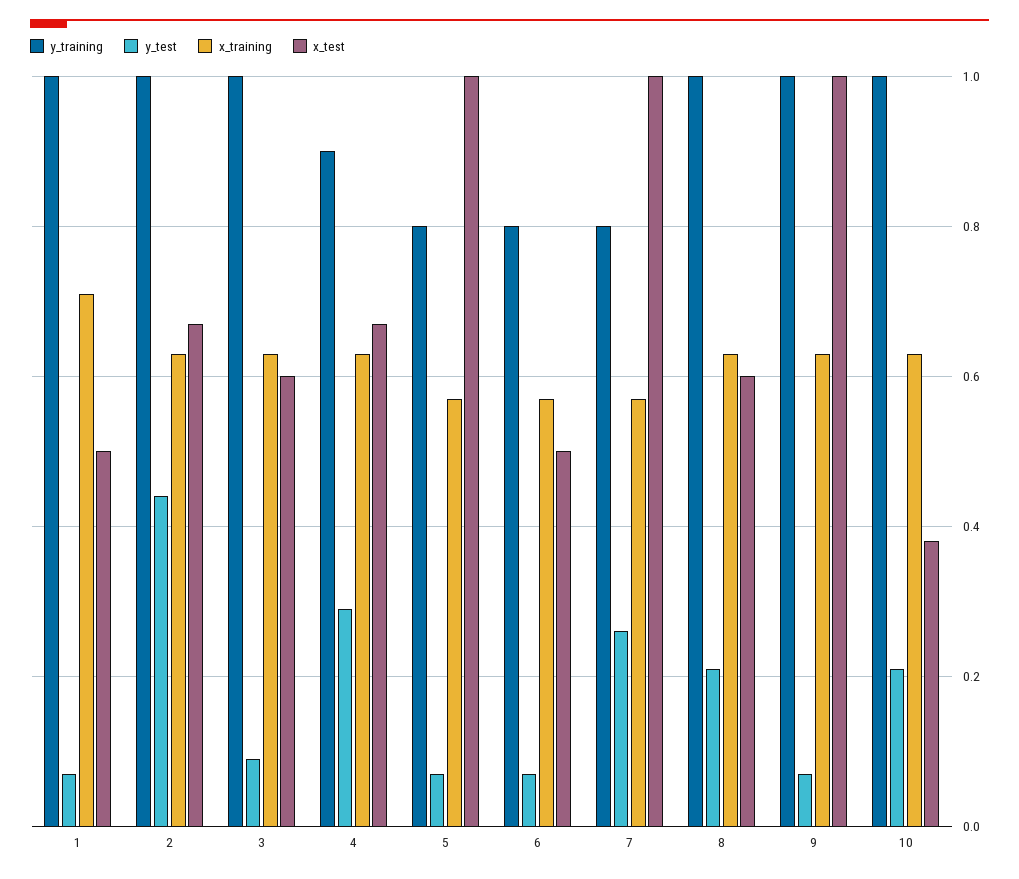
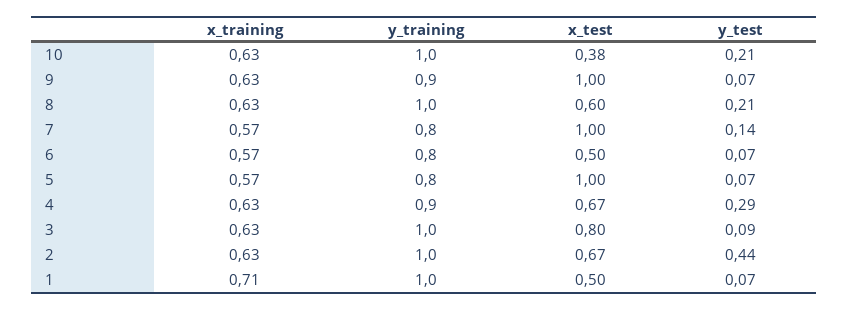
  {
    "y_training": {
      "1": 1,
      "2": 1,
      "3": 1,
      "4": 0.9,
      "5": 0.8,
      "6": 0.8,
      "7": 0.8,
      "8": 1,
-     "9": 1,
+     "9": 0.9,
      "10": 1
    },
    "y_test": {
      "1": 0.07,
      "2": 0.44,
      "3": 0.09,
      "4": 0.29,
      "5": 0.07,
      "6": 0.07,
-     "7": 0.25,
+     "7": 0.14,
      "8": 0.21,
      "9": 0.07,
      "10": 0.21
    },
    "x_training": {
      "1": 0.71,
      "2": 0.63,
      "3": 0.63,
      "4": 0.63,
      "5": 0.57,
      "6": 0.57,
      "7": 0.57,
      "8": 0.63,
      "9": 0.63,
      "10": 0.63
    },
    "x_test": {
      "1": 0.5,
      "2": 0.67,
-     "3": 0.6,
+     "3": 0.8,
      "4": 0.67,
      "5": 1,
      "6": 0.5,
      "7": 1,
      "8": 0.6,
      "9": 1,
      "10": 0.38
    }
  }

